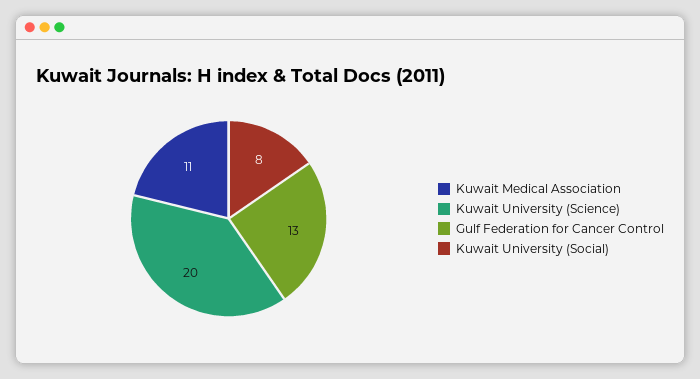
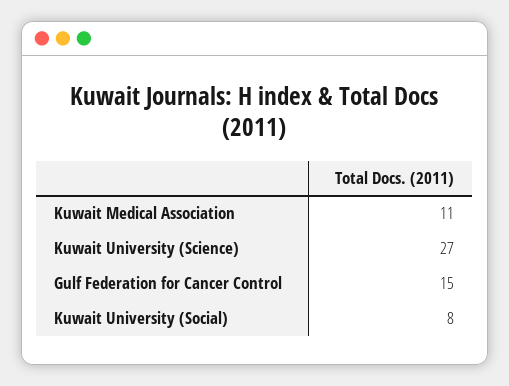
  {
    "Kuwait Medical Association": 11,
-   "Kuwait University (Science)": 20,
+   "Kuwait University (Science)": 27,
-   "Gulf Federation for Cancer Control": 13,
+   "Gulf Federation for Cancer Control": 15,
    "Kuwait University (Social)": 8
  }

